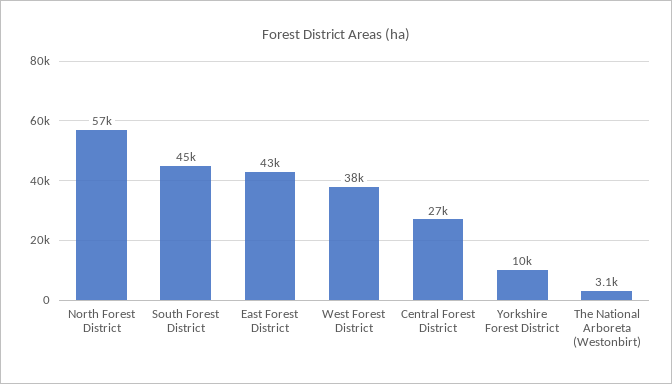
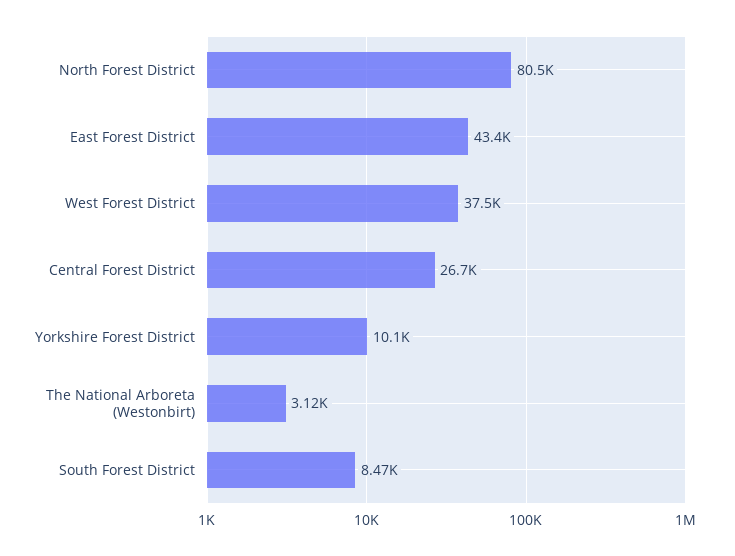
  {
-   "North Forest District": 57000,
+   "North Forest District": 80500,
-   "South Forest District": 45000,
+   "South Forest District": 8470,
    "East Forest District": 43400,
    "West Forest District": 37500,
    "Central Forest District": 26700,
    "Yorkshire Forest District": 10100,
    "The National Arboreta (Westonbirt)": 3120
  }

